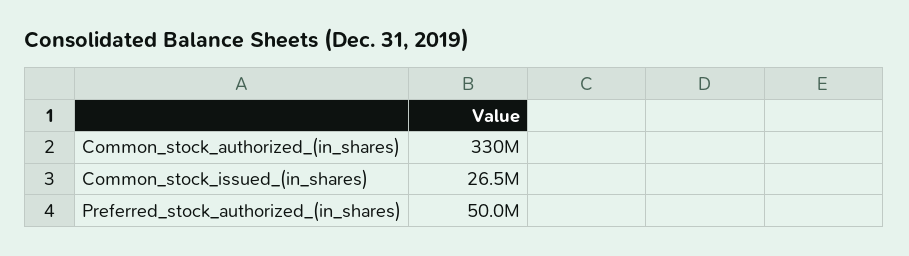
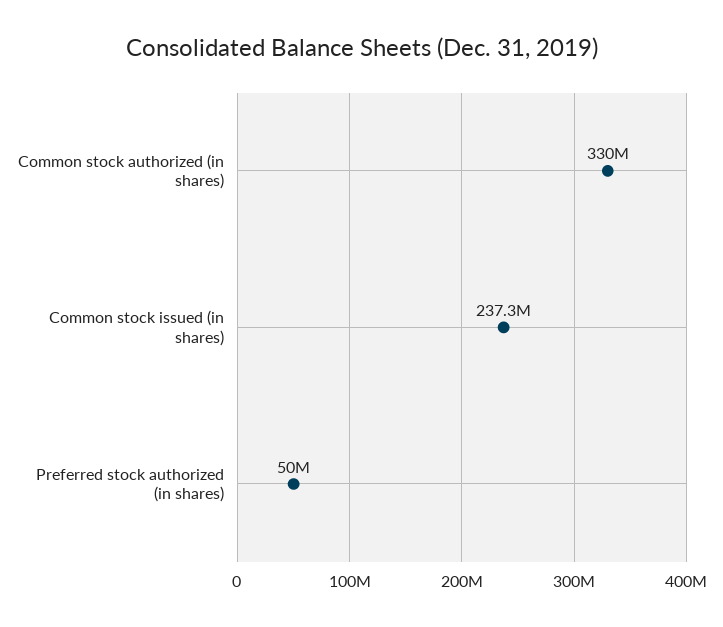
  {
    "Common_stock_authorized_(in_shares)": 330000000,
-   "Common_stock_issued_(in_shares)": 26500000,
+   "Common_stock_issued_(in_shares)": 237300000,
    "Preferred_stock_authorized_(in_shares)": 50000000
  }

